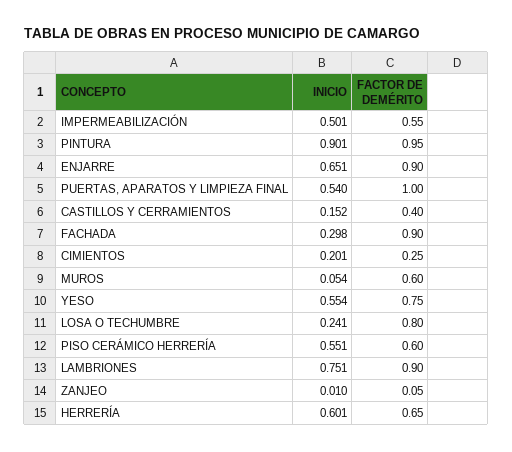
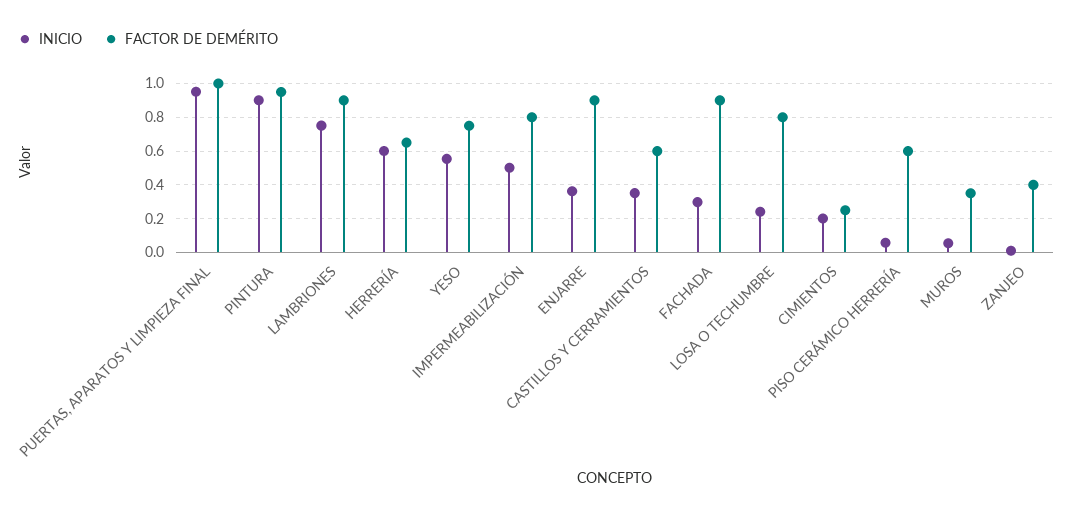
  {
    "INICIO": {
      "IMPERMEABILIZACIÓN": 0.501,
      "PINTURA": 0.901,
-     "ENJARRE": 0.651,
+     "ENJARRE": 0.35,
-     "PUERTAS, APARATOS Y LIMPIEZA FINAL": 0.54,
+     "PUERTAS, APARATOS Y LIMPIEZA FINAL": 0.95,
-     "CASTILLOS Y CERRAMIENTOS": 0.152,
+     "CASTILLOS Y CERRAMIENTOS": 0.35,
      "FACHADA": 0.298,
      "CIMIENTOS": 0.201,
      "MUROS": 0.054,
      "YESO": 0.554,
      "LOSA O TECHUMBRE": 0.241,
-     "PISO CERÁMICO HERRERÍA": 0.551,
+     "PISO CERÁMICO HERRERÍA": 0.05,
      "LAMBRIONES": 0.751,
      "ZANJEO": 0.01,
      "HERRERÍA": 0.601
    },
    "FACTOR DE DEMÉRITO": {
-     "IMPERMEABILIZACIÓN": 0.55,
+     "IMPERMEABILIZACIÓN": 0.8,
      "PINTURA": 0.95,
      "ENJARRE": 0.9,
      "PUERTAS, APARATOS Y LIMPIEZA FINAL": 1,
-     "CASTILLOS Y CERRAMIENTOS": 0.4,
+     "CASTILLOS Y CERRAMIENTOS": 0.6,
      "FACHADA": 0.9,
      "CIMIENTOS": 0.25,
-     "MUROS": 0.6,
+     "MUROS": 0.35,
      "YESO": 0.75,
      "LOSA O TECHUMBRE": 0.8,
      "PISO CERÁMICO HERRERÍA": 0.6,
      "LAMBRIONES": 0.9,
-     "ZANJEO": 0.05,
+     "ZANJEO": 0.4,
      "HERRERÍA": 0.65
    }
  }

